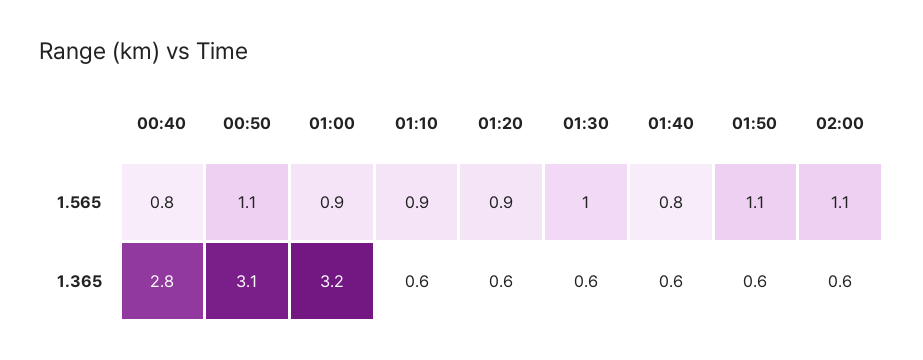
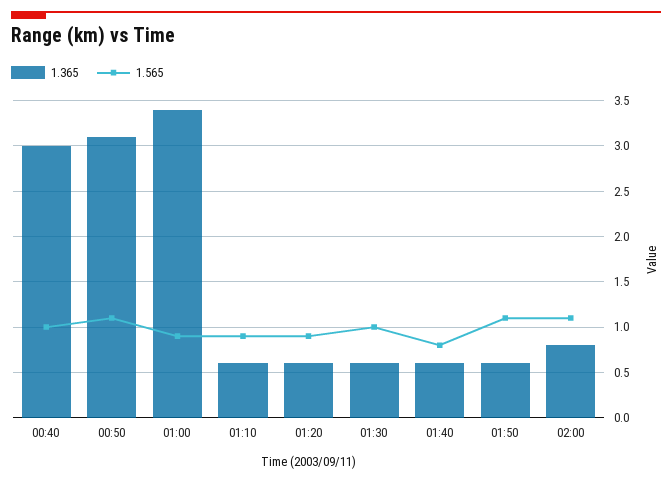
  {
    "1.565": {
-     "00:40": 0.8,
+     "00:40": 1,
      "00:50": 1.1,
      "01:00": 0.9,
      "01:10": 0.9,
      "01:20": 0.9,
      "01:30": 1,
      "01:40": 0.8,
      "01:50": 1.1,
      "02:00": 1.1
    },
    "1.365": {
-     "00:40": 2.8,
+     "00:40": 3,
      "00:50": 3.1,
-     "01:00": 3.2,
+     "01:00": 3.4,
      "01:10": 0.6,
      "01:20": 0.6,
      "01:30": 0.6,
      "01:40": 0.6,
      "01:50": 0.6,
-     "02:00": 0.6
+     "02:00": 0.8
    }
  }

